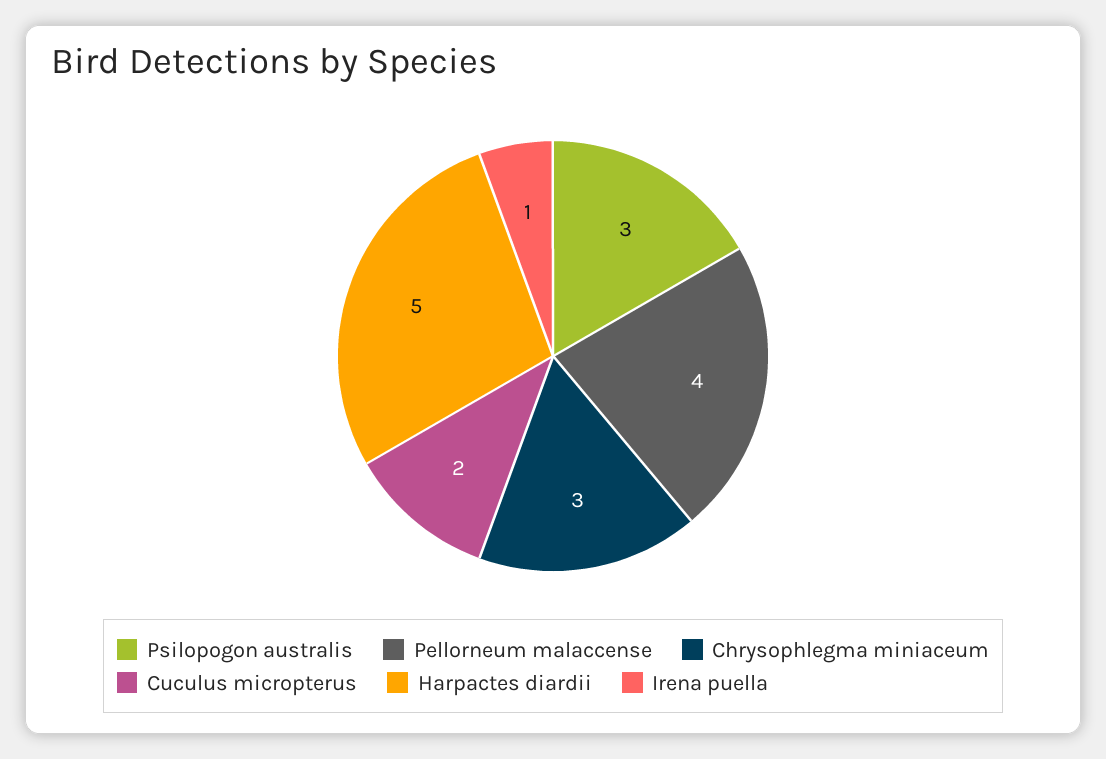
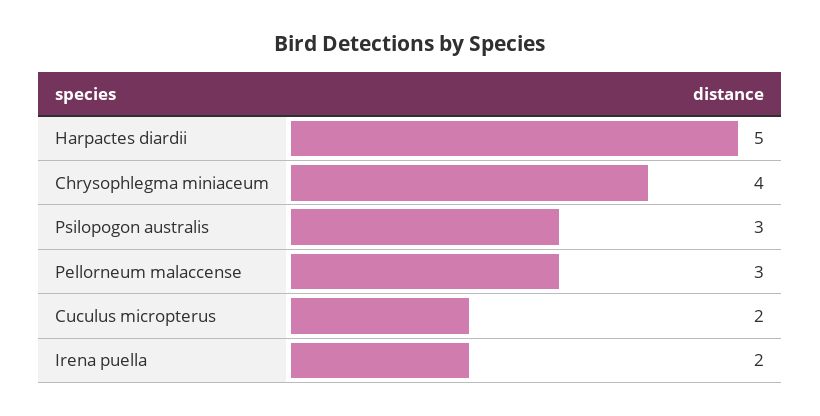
  {
    "Psilopogon australis": 3,
-   "Pellorneum malaccense": 4,
+   "Pellorneum malaccense": 3,
-   "Chrysophlegma miniaceum": 3,
+   "Chrysophlegma miniaceum": 4,
    "Cuculus micropterus": 2,
    "Harpactes diardii": 5,
-   "Irena puella": 1
+   "Irena puella": 2
  }

